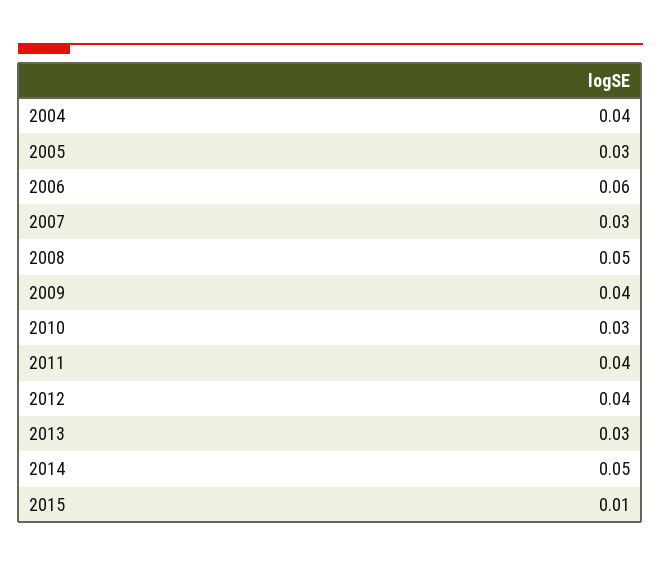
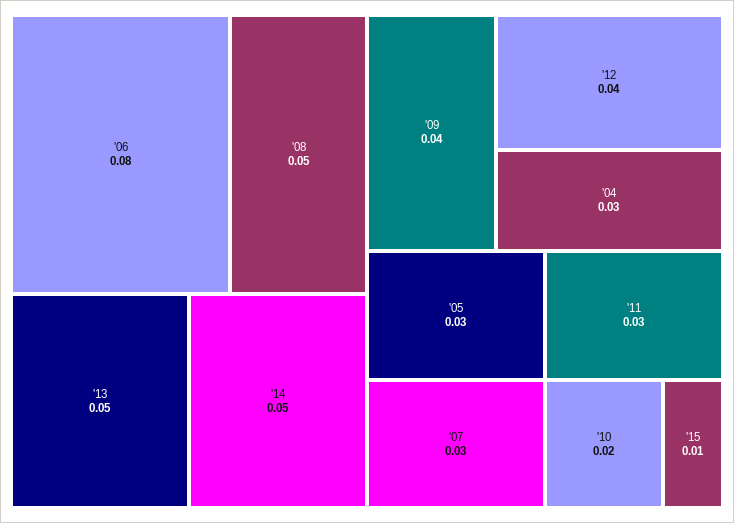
  {
-   "2004": 0.04,
+   "2004": 0.03,
    "2005": 0.03,
-   "2006": 0.06,
+   "2006": 0.08,
    "2007": 0.03,
    "2008": 0.05,
    "2009": 0.04,
-   "2010": 0.03,
+   "2010": 0.02,
-   "2011": 0.04,
+   "2011": 0.03,
    "2012": 0.04,
-   "2013": 0.03,
+   "2013": 0.05,
    "2014": 0.05,
    "2015": 0.01
  }

